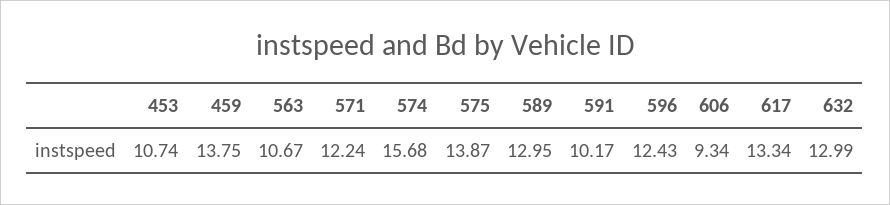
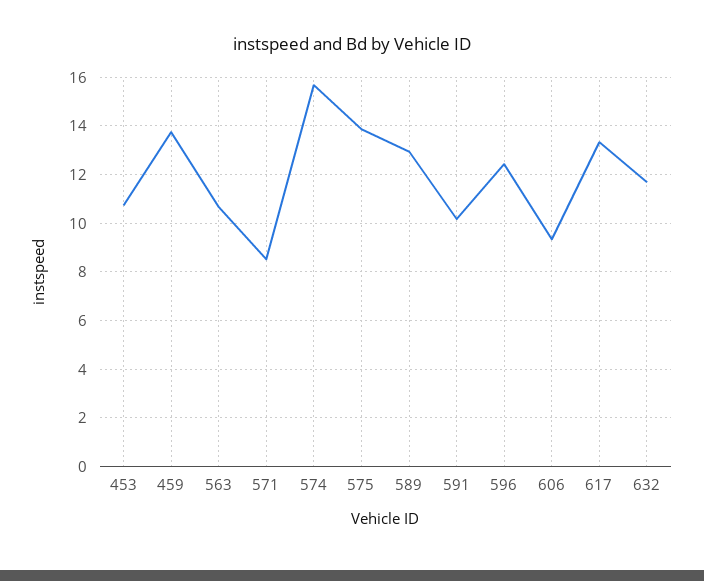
  {
    "453": 10.74,
    "459": 13.75,
    "563": 10.67,
-   "571": 12.24,
+   "571": 8.5,
    "574": 15.68,
    "575": 13.87,
    "589": 12.95,
    "591": 10.17,
    "596": 12.43,
    "606": 9.34,
    "617": 13.34,
-   "632": 12.99
+   "632": 11.75
  }

